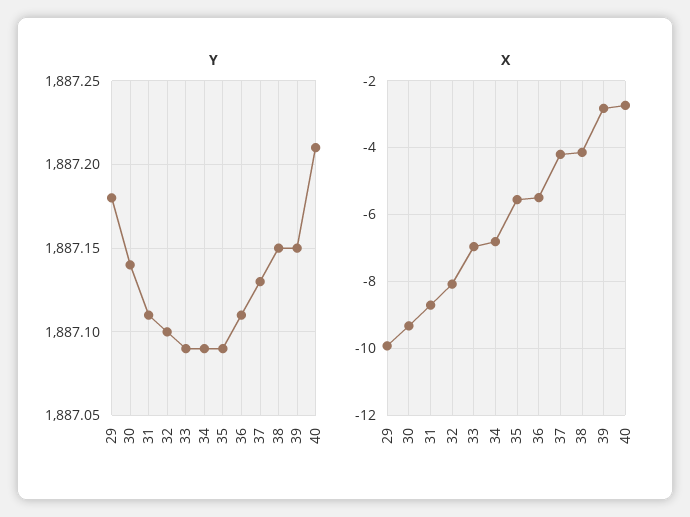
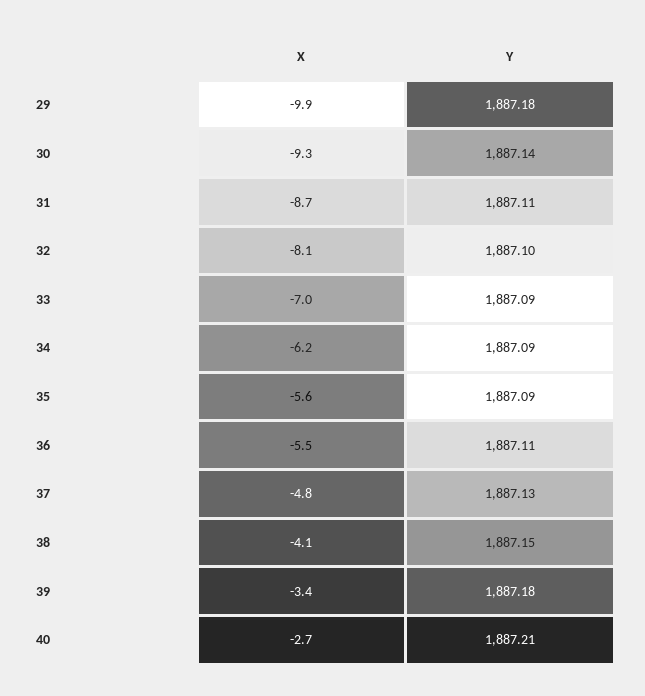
  {
    "Y": {
      "29": 1887.18,
      "30": 1887.14,
      "31": 1887.11,
      "32": 1887.1,
      "33": 1887.09,
      "34": 1887.09,
      "35": 1887.09,
      "36": 1887.11,
      "37": 1887.13,
      "38": 1887.15,
-     "39": 1887.15,
+     "39": 1887.18,
      "40": 1887.21
    },
    "X": {
      "29": -9.9,
      "30": -9.3,
      "31": -8.7,
      "32": -8.1,
      "33": -7,
-     "34": -6.8,
+     "34": -6.2,
      "35": -5.6,
      "36": -5.5,
-     "37": -4.2,
+     "37": -4.8,
      "38": -4.1,
-     "39": -2.8,
+     "39": -3.4,
      "40": -2.7
    }
  }

